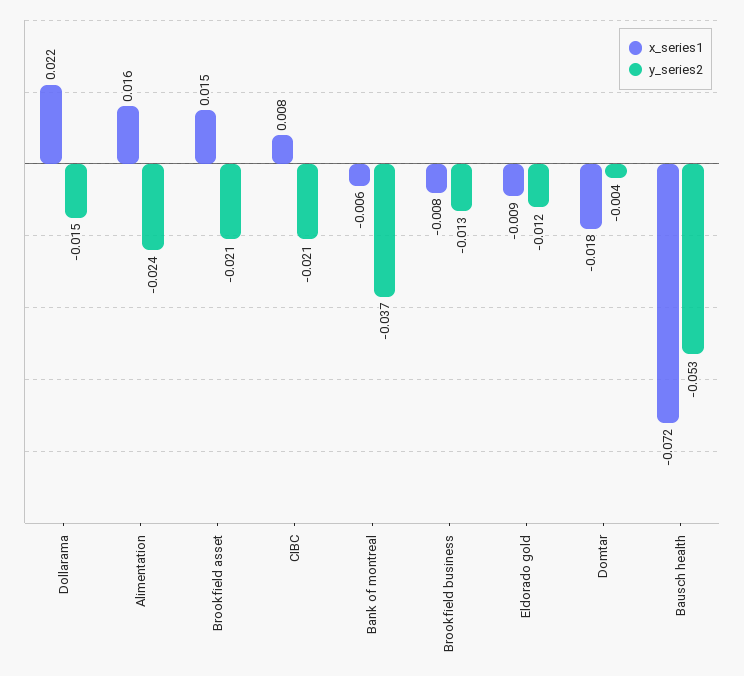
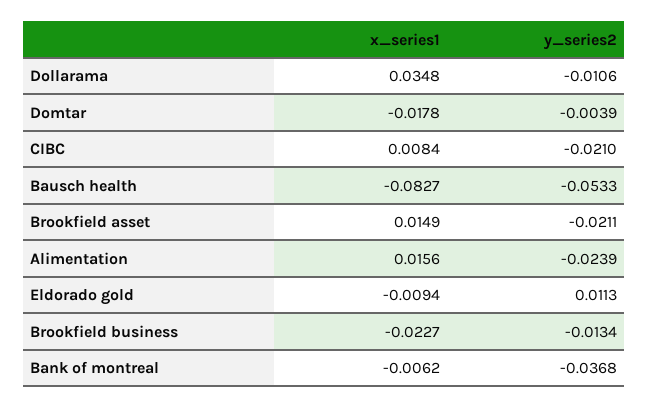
  {
    "x_series1": {
-     "Dollarama": 0.022,
+     "Dollarama": 0.0348,
      "Alimentation": 0.0156,
      "Brookfield asset": 0.0149,
      "CIBC": 0.0084,
      "Bank of montreal": -0.0062,
-     "Brookfield business": -0.008,
+     "Brookfield business": -0.0227,
      "Eldorado gold": -0.0094,
      "Domtar": -0.0178,
-     "Bausch health": -0.072
+     "Bausch health": -0.0827
    },
    "y_series2": {
-     "Dollarama": -0.015,
+     "Dollarama": -0.0106,
      "Alimentation": -0.0239,
      "Brookfield asset": -0.0211,
      "CIBC": -0.021,
      "Bank of montreal": -0.0368,
      "Brookfield business": -0.0134,
-     "Eldorado gold": -0.012,
+     "Eldorado gold": 0.0113,
      "Domtar": -0.0039,
      "Bausch health": -0.0533
    }
  }

